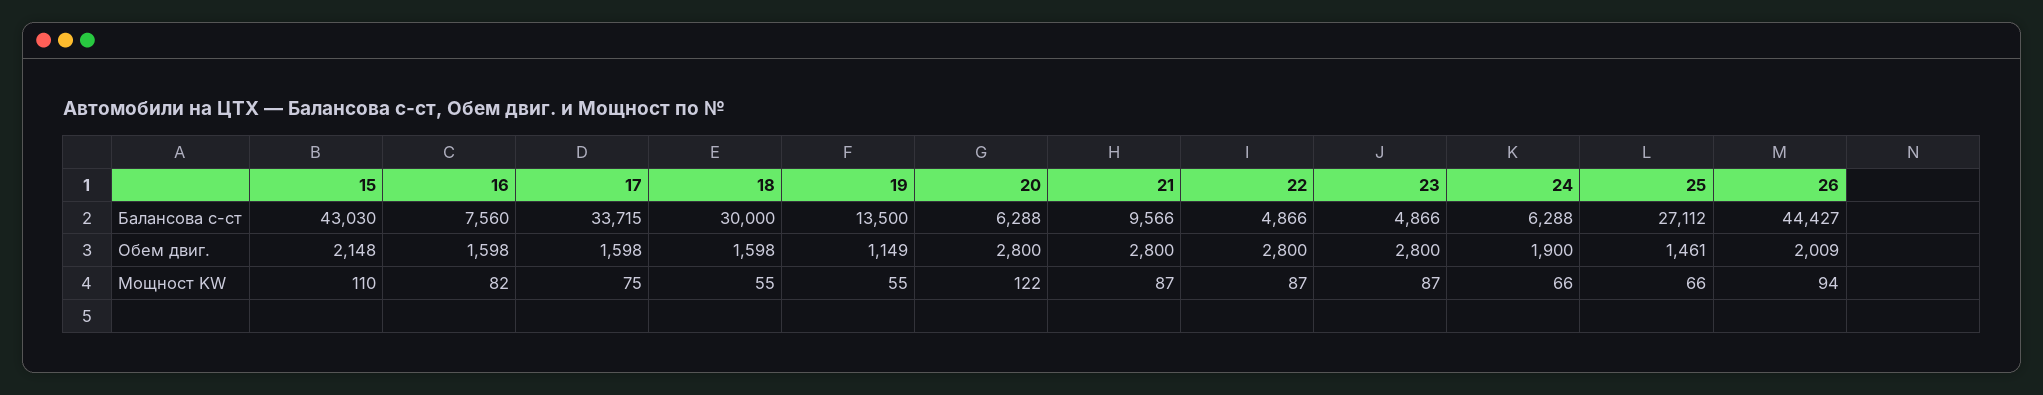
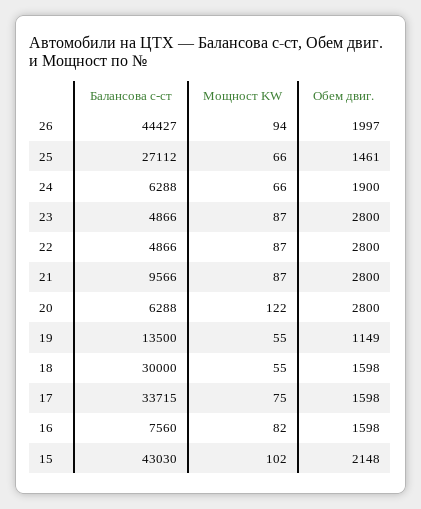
  {
    "15": {
      "Балансова с-ст": 43030,
      "Обем двиг.": 2148,
-     "Мощност KW": 110
+     "Мощност KW": 102
    },
    "16": {
      "Балансова с-ст": 7560,
      "Обем двиг.": 1598,
      "Мощност KW": 82
    },
    "17": {
      "Балансова с-ст": 33715,
      "Обем двиг.": 1598,
      "Мощност KW": 75
    },
    "18": {
      "Балансова с-ст": 30000,
      "Обем двиг.": 1598,
      "Мощност KW": 55
    },
    "19": {
      "Балансова с-ст": 13500,
      "Обем двиг.": 1149,
      "Мощност KW": 55
    },
    "20": {
      "Балансова с-ст": 6288,
      "Обем двиг.": 2800,
      "Мощност KW": 122
    },
    "21": {
      "Балансова с-ст": 9566,
      "Обем двиг.": 2800,
      "Мощност KW": 87
    },
    "22": {
      "Балансова с-ст": 4866,
      "Обем двиг.": 2800,
      "Мощност KW": 87
    },
    "23": {
      "Балансова с-ст": 4866,
      "Обем двиг.": 2800,
      "Мощност KW": 87
    },
    "24": {
      "Балансова с-ст": 6288,
      "Обем двиг.": 1900,
      "Мощност KW": 66
    },
    "25": {
      "Балансова с-ст": 27112,
      "Обем двиг.": 1461,
      "Мощност KW": 66
    },
    "26": {
      "Балансова с-ст": 44427,
-     "Обем двиг.": 2009,
+     "Обем двиг.": 1997,
      "Мощност KW": 94
    }
  }

